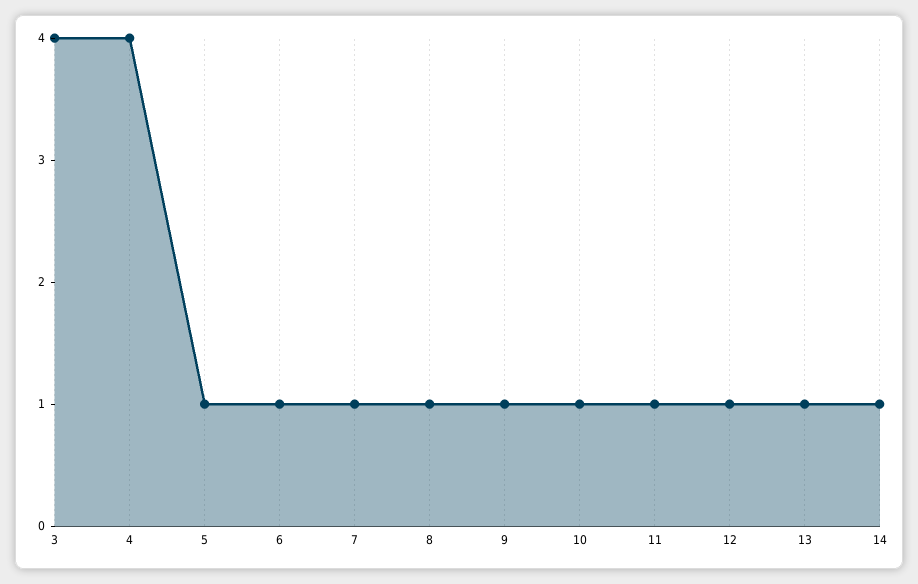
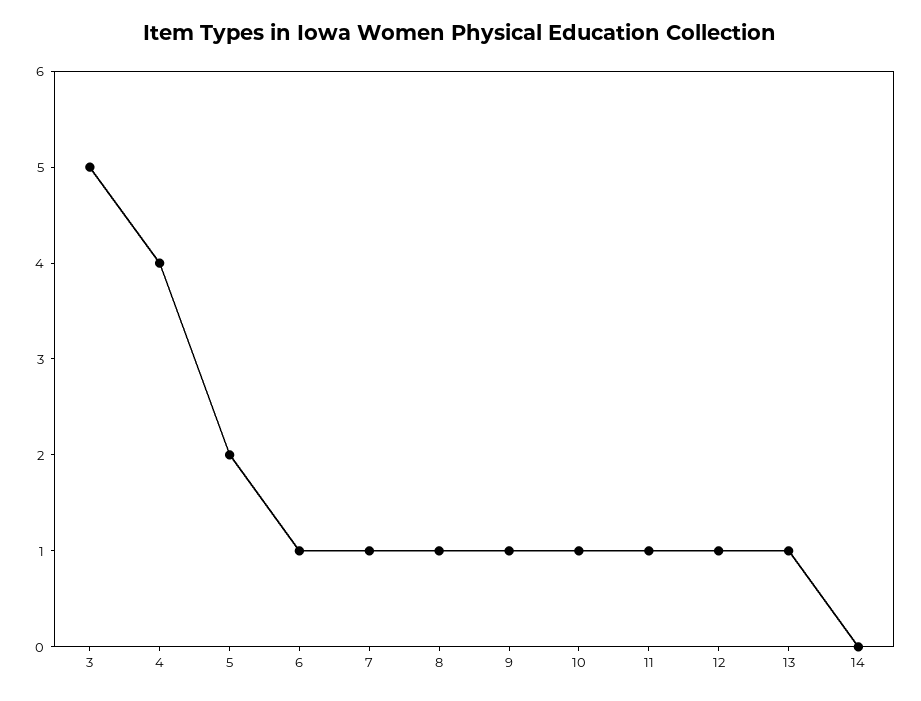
  {
-   "3": 4,
+   "3": 5,
    "4": 4,
-   "5": 1,
+   "5": 2,
    "6": 1,
    "7": 1,
    "8": 1,
    "9": 1,
    "10": 1,
    "11": 1,
    "12": 1,
    "13": 1,
-   "14": 1
+   "14": 0
  }

